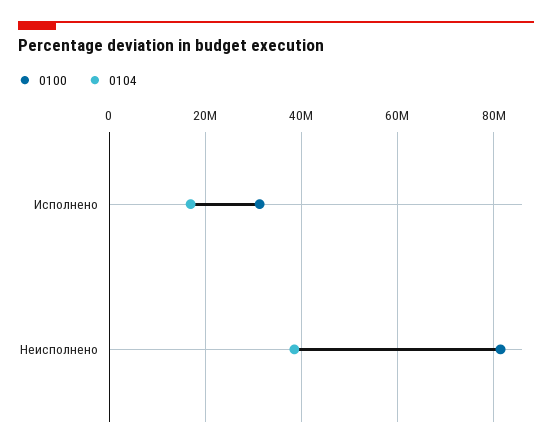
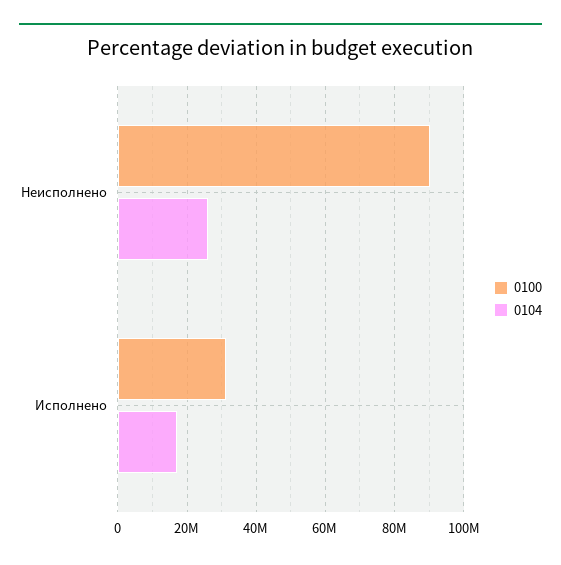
  {
    "0100": {
      "Исполнено": 32000000,
-     "Неисполнено": 82000000
+     "Неисполнено": 90000000
    },
    "0104": {
      "Исполнено": 16000000,
-     "Неисполнено": 38000000
+     "Неисполнено": 26000000
    }
  }

